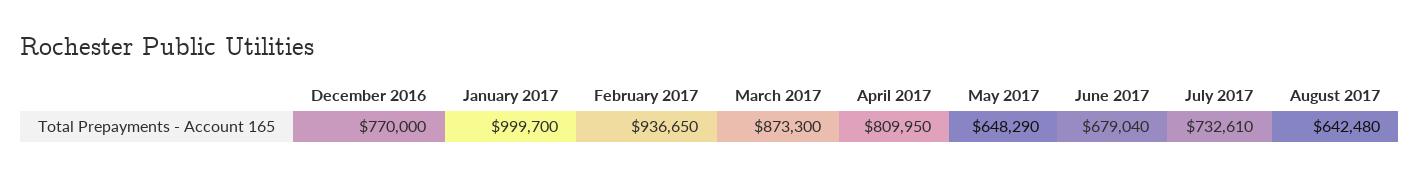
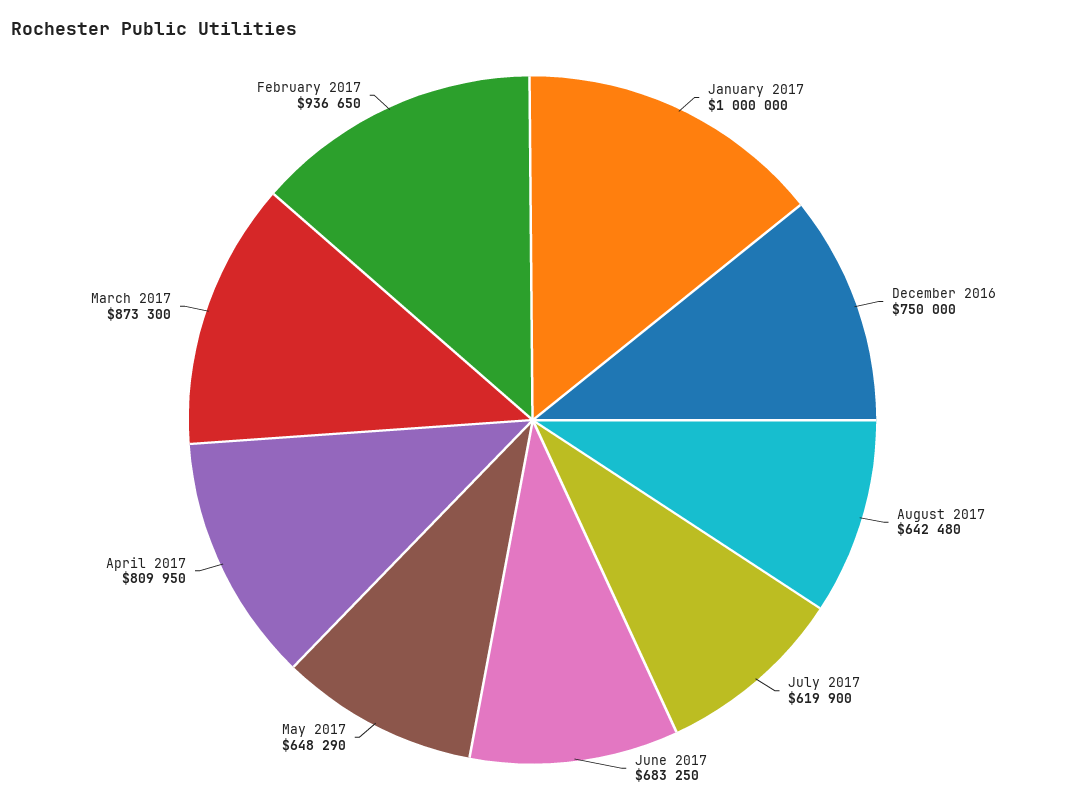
  {
-   "December 2016": 770000,
+   "December 2016": 750000,
-   "January 2017": 999700,
+   "January 2017": 1000000,
    "February 2017": 936650,
    "March 2017": 873300,
    "April 2017": 809950,
    "May 2017": 648290,
-   "June 2017": 679040,
+   "June 2017": 683250,
-   "July 2017": 732610,
+   "July 2017": 619900,
    "August 2017": 642480
  }

